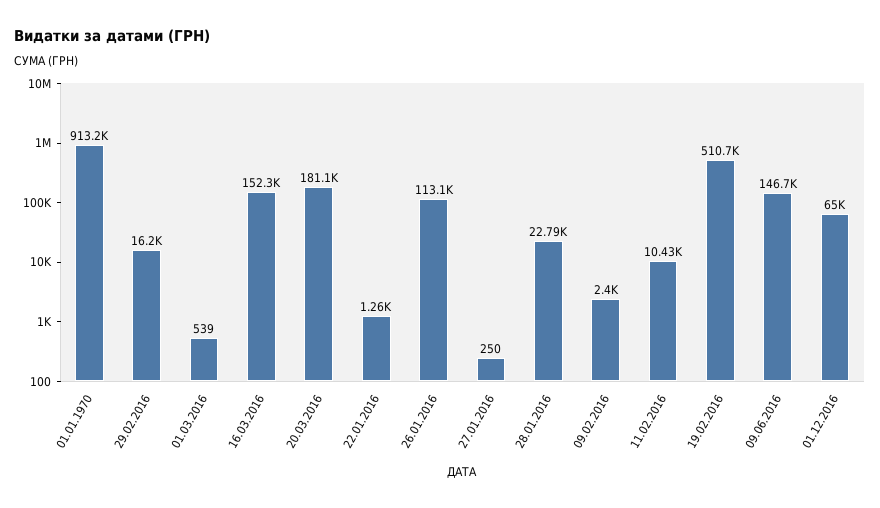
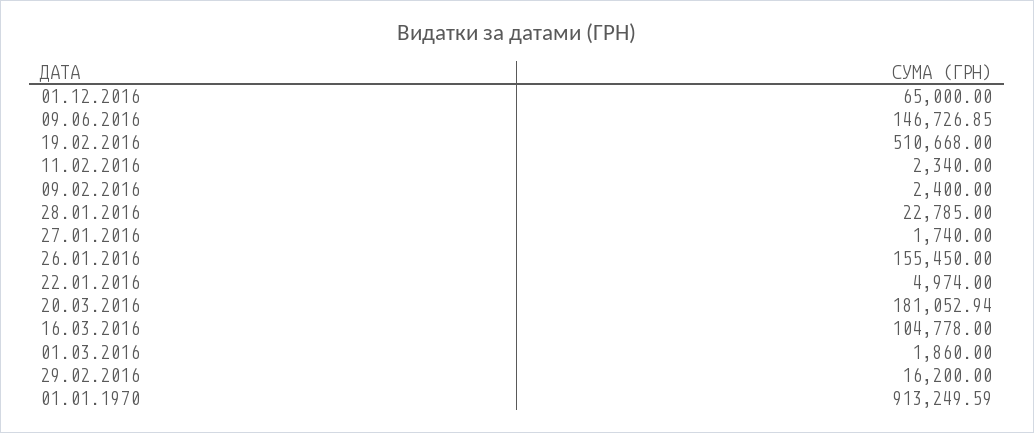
  {
    "01.01.1970": 913249.59,
    "29.02.2016": 16200,
-   "01.03.2016": 539,
+   "01.03.2016": 1860,
-   "16.03.2016": 152300,
+   "16.03.2016": 104778,
    "20.03.2016": 181052.94,
-   "22.01.2016": 1260,
+   "22.01.2016": 4974,
-   "26.01.2016": 113100,
+   "26.01.2016": 155450,
-   "27.01.2016": 250,
+   "27.01.2016": 1740,
    "28.01.2016": 22785,
    "09.02.2016": 2400,
-   "11.02.2016": 10430,
+   "11.02.2016": 2340,
    "19.02.2016": 510668,
    "09.06.2016": 146726.85,
    "01.12.2016": 65000
  }

